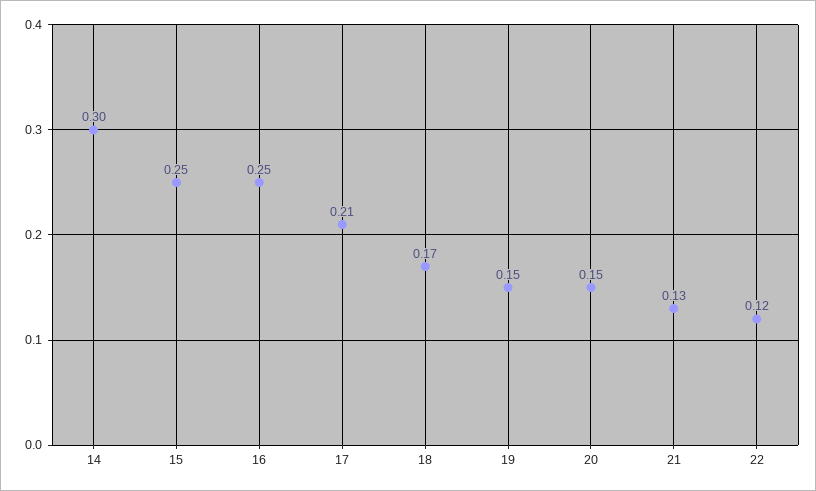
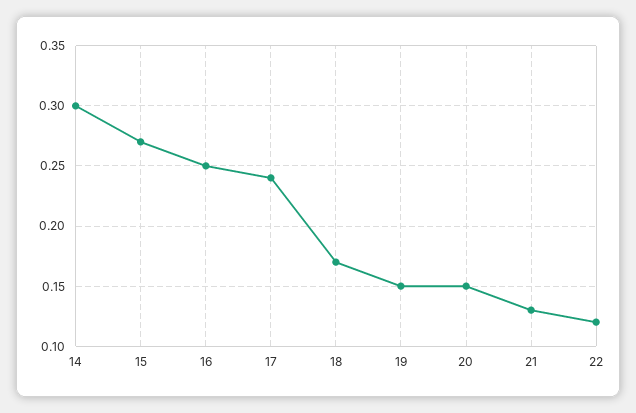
  {
    "14": 0.3,
-   "15": 0.25,
+   "15": 0.27,
    "16": 0.25,
-   "17": 0.21,
+   "17": 0.24,
    "18": 0.17,
    "19": 0.15,
    "20": 0.15,
    "21": 0.13,
    "22": 0.12
  }

